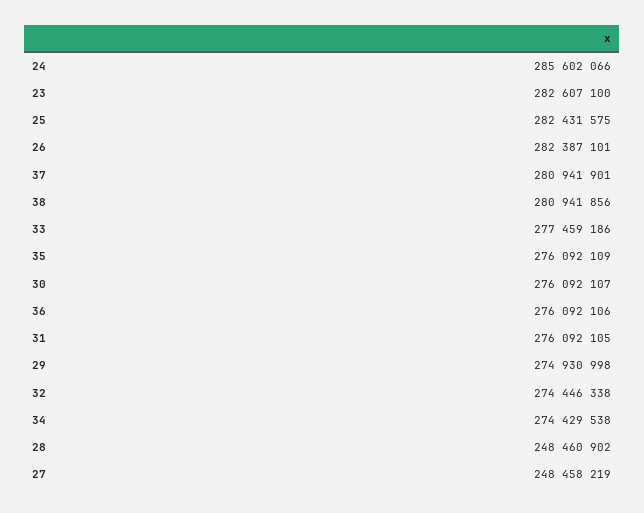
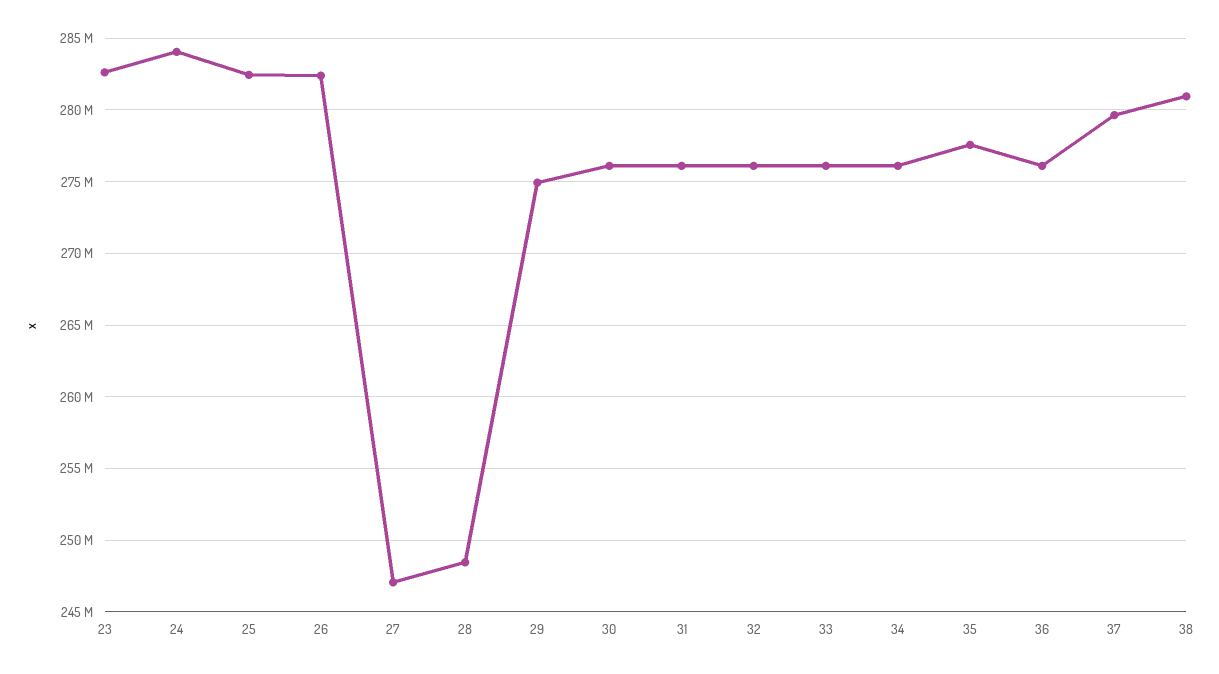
  {
-   "24": 285602066,
+   "24": 284000000,
    "23": 282607100,
    "25": 282431575,
    "26": 282387101,
-   "37": 280941901,
+   "37": 279500000,
    "38": 280941856,
-   "33": 277459186,
+   "33": 276000000,
-   "35": 276092109,
+   "35": 277500000,
    "30": 276092107,
    "36": 276092106,
    "31": 276092105,
    "29": 274930998,
-   "32": 274446338,
+   "32": 276000000,
-   "34": 274429538,
+   "34": 276000000,
    "28": 248460902,
-   "27": 248458219
+   "27": 247000000
  }

